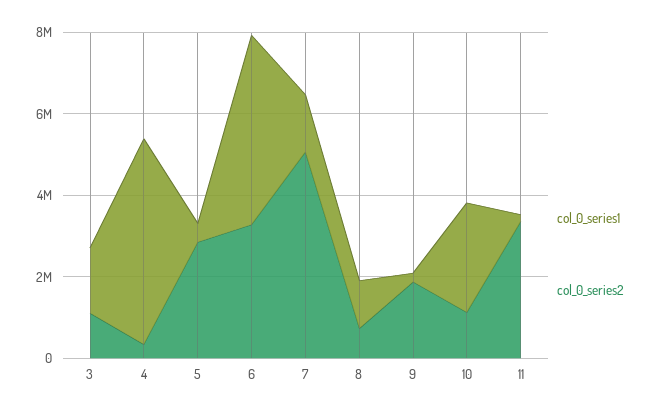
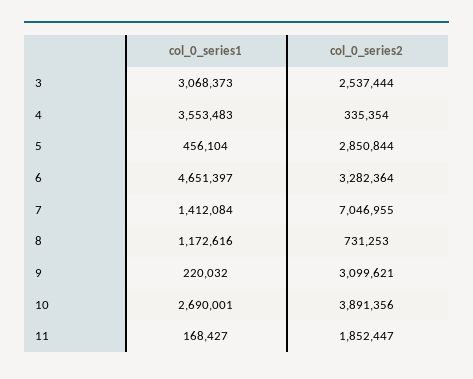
  {
    "col_0_series1": {
-     "3": 1500000,
+     "3": 3068373,
-     "4": 5000000,
+     "4": 3553483,
      "5": 456104,
      "6": 4651397,
      "7": 1412084,
      "8": 1172616,
      "9": 220032,
      "10": 2690001,
      "11": 168427
    },
    "col_0_series2": {
-     "3": 1000000,
+     "3": 2537444,
      "4": 335354,
      "5": 2850844,
      "6": 3282364,
-     "7": 5000000,
+     "7": 7046955,
      "8": 731253,
-     "9": 2000000,
+     "9": 3099621,
-     "10": 1000000,
+     "10": 3891356,
-     "11": 3500000
+     "11": 1852447
    }
  }

